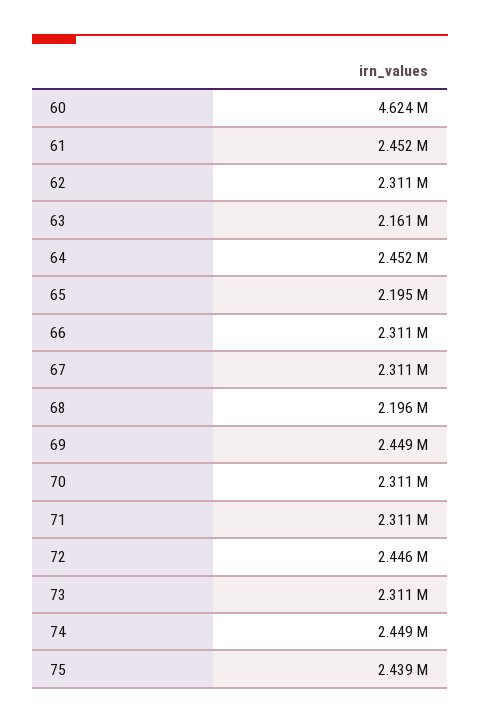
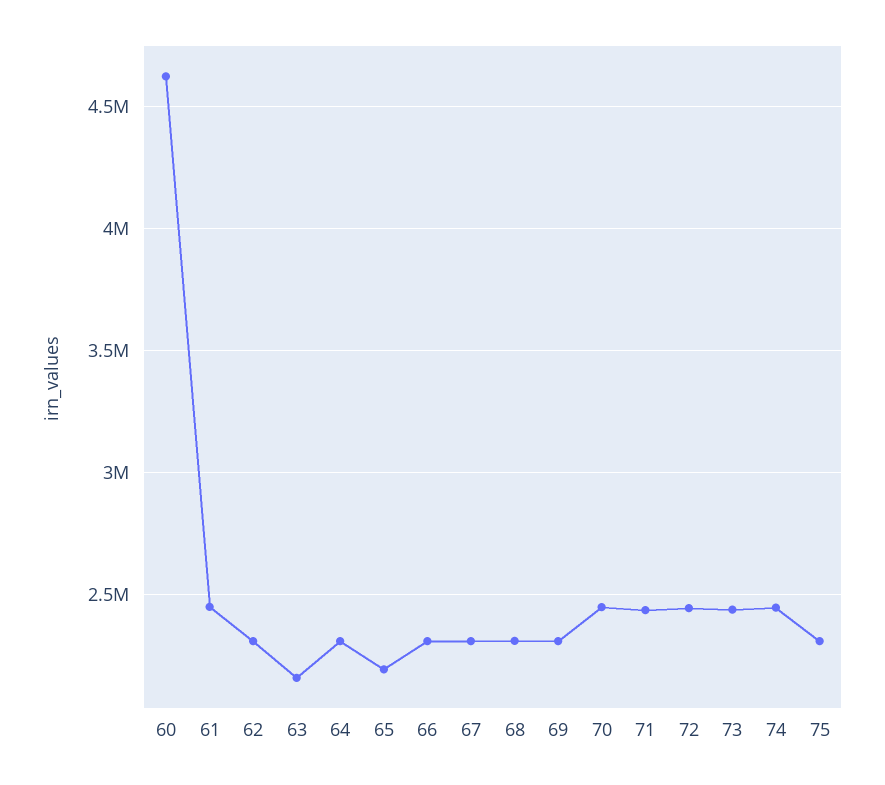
  {
    "60": 4624000,
    "61": 2452000,
    "62": 2311000,
    "63": 2161000,
-   "64": 2452000,
+   "64": 2300000,
    "65": 2195000,
    "66": 2311000,
    "67": 2311000,
-   "68": 2196000,
+   "68": 2300000,
-   "69": 2449000,
+   "69": 2300000,
-   "70": 2311000,
+   "70": 2450000,
-   "71": 2311000,
+   "71": 2450000,
    "72": 2446000,
-   "73": 2311000,
+   "73": 2450000,
    "74": 2449000,
-   "75": 2439000
+   "75": 2300000
  }

